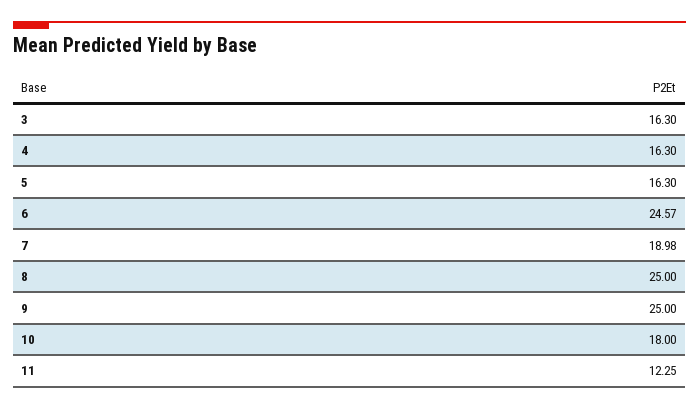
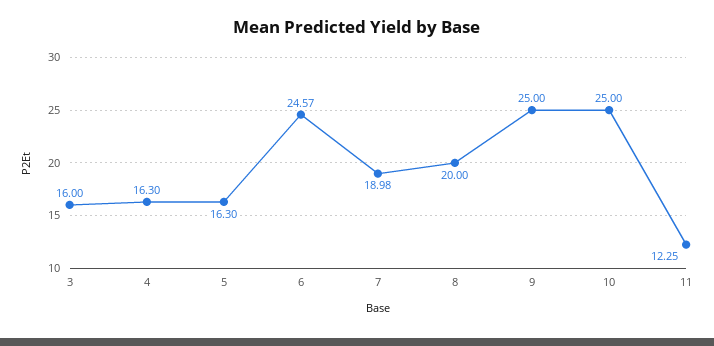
  {
-   "3": 16.3,
+   "3": 16,
    "4": 16.3,
    "5": 16.3,
    "6": 24.57,
    "7": 18.98,
-   "8": 25,
+   "8": 20,
    "9": 25,
-   "10": 18,
+   "10": 25,
    "11": 12.25
  }

